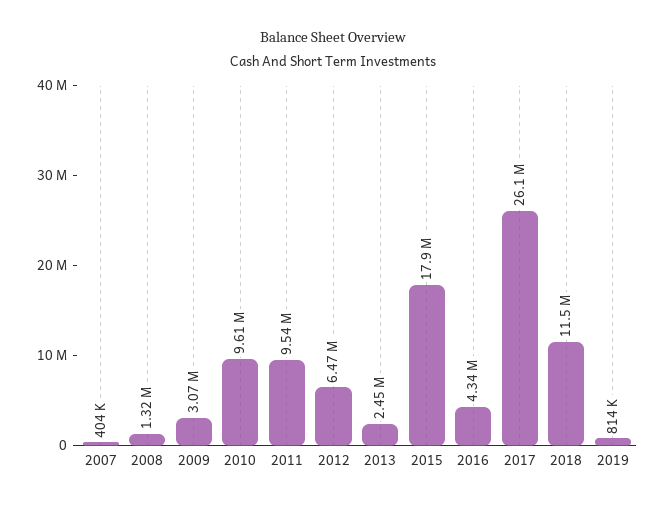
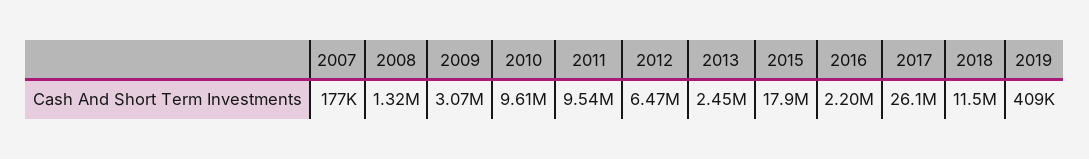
  {
-   "2007": 404000,
+   "2007": 177000,
    "2008": 1320000,
    "2009": 3070000,
    "2010": 9610000,
    "2011": 9540000,
    "2012": 6470000,
    "2013": 2450000,
    "2015": 17900000,
-   "2016": 4340000,
+   "2016": 2200000,
    "2017": 26100000,
    "2018": 11500000,
-   "2019": 814000
+   "2019": 409000
  }

